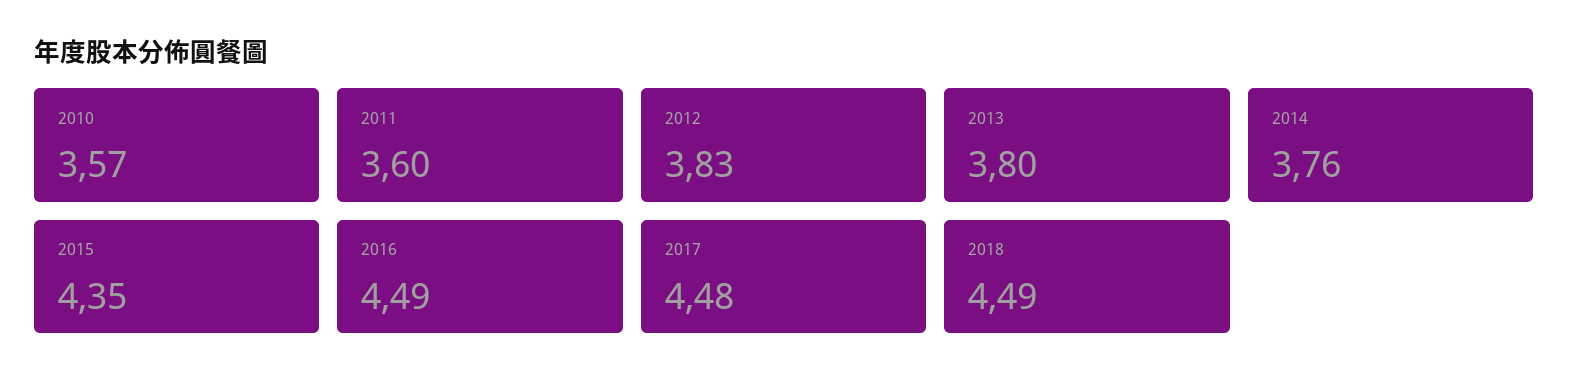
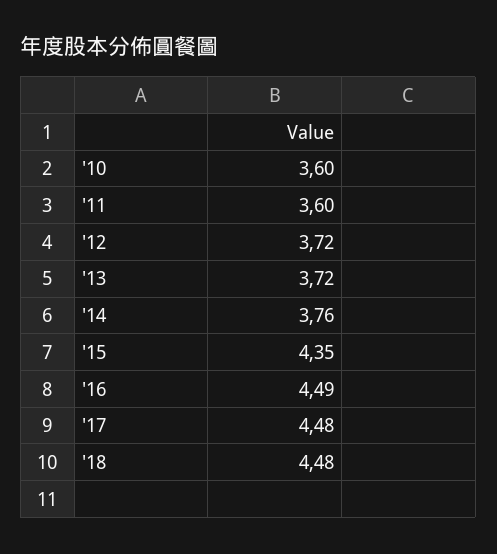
  {
-   "2010": 3.57,
+   "2010": 3.6,
    "2011": 3.6,
-   "2012": 3.83,
+   "2012": 3.72,
-   "2013": 3.8,
+   "2013": 3.72,
    "2014": 3.76,
    "2015": 4.35,
    "2016": 4.49,
    "2017": 4.48,
-   "2018": 4.49
+   "2018": 4.48
  }

